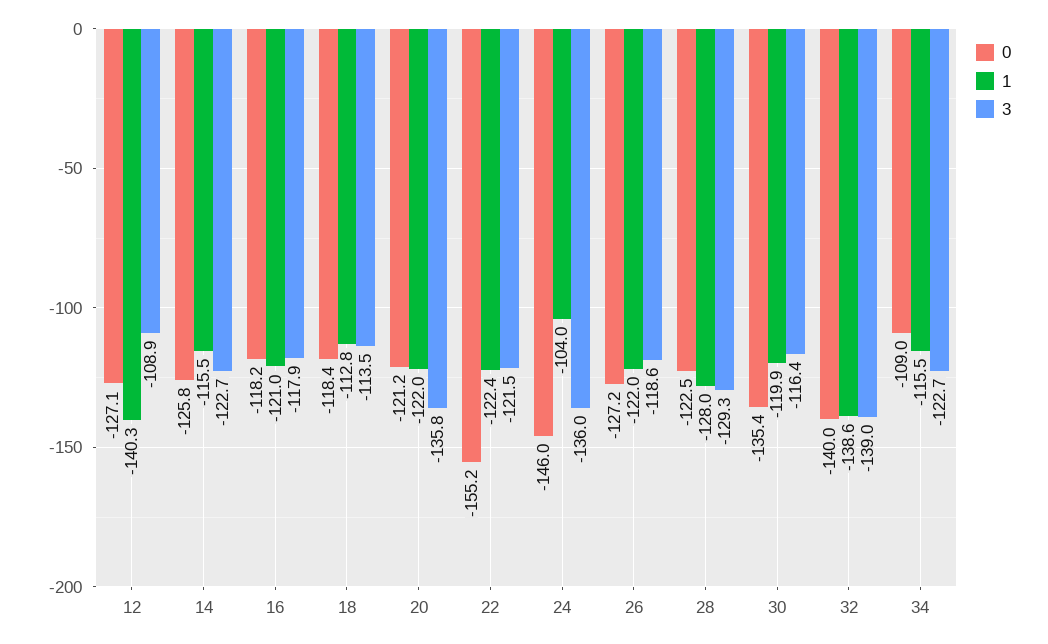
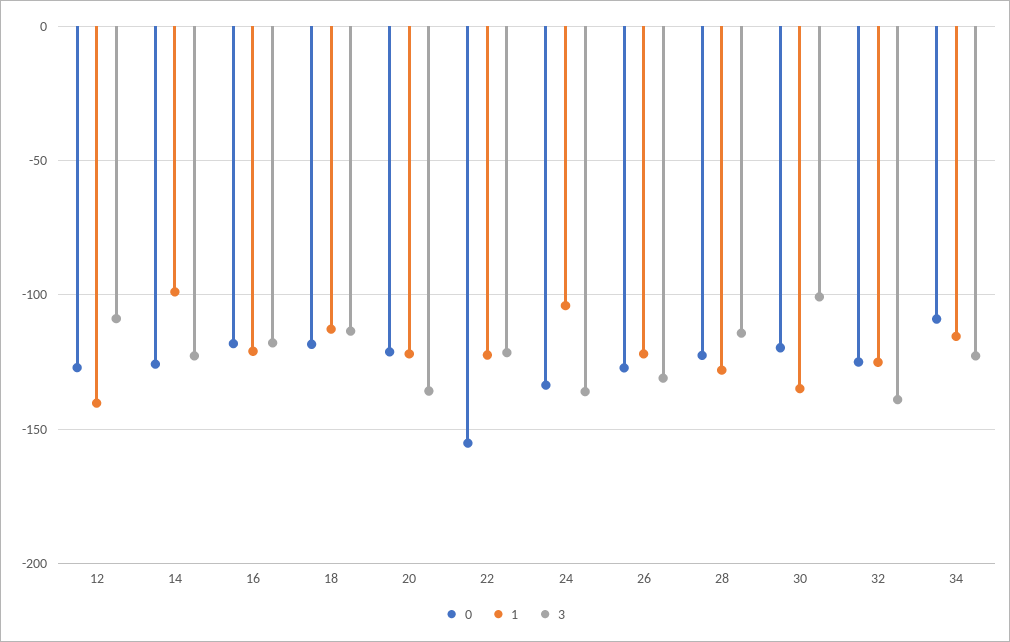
  {
    "0": {
      "12": -127.1,
      "14": -125.8,
      "16": -118.2,
      "18": -118.4,
      "20": -121.2,
      "22": -155.2,
-     "24": -146,
+     "24": -135,
      "26": -127.2,
      "28": -122.5,
-     "30": -135.4,
+     "30": -120,
-     "32": -140,
+     "32": -125,
      "34": -109
    },
    "1": {
      "12": -140.3,
-     "14": -115.5,
+     "14": -100,
      "16": -121,
      "18": -112.8,
      "20": -122,
      "22": -122.4,
      "24": -104,
      "26": -122,
      "28": -128,
-     "30": -119.9,
+     "30": -135,
-     "32": -138.6,
+     "32": -125,
      "34": -115.5
    },
    "3": {
      "12": -108.9,
      "14": -122.7,
      "16": -117.9,
      "18": -113.5,
      "20": -135.8,
      "22": -121.5,
      "24": -136,
-     "26": -118.6,
+     "26": -130,
-     "28": -129.3,
+     "28": -115,
-     "30": -116.4,
+     "30": -100,
      "32": -139,
      "34": -122.7
    }
  }

